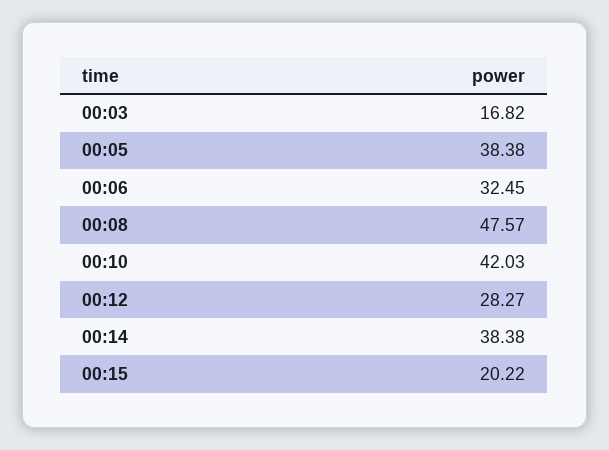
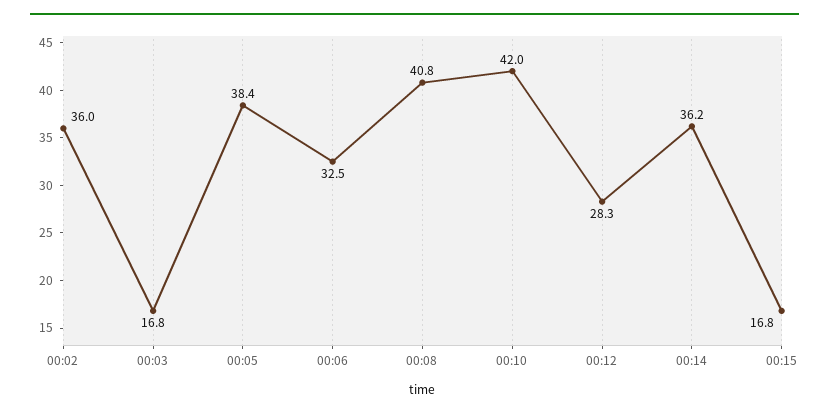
  {
    "00:03": 16.82,
    "00:05": 38.38,
    "00:06": 32.45,
-   "00:08": 47.57,
+   "00:08": 40.8,
    "00:10": 42.03,
    "00:12": 28.27,
-   "00:14": 38.38,
+   "00:14": 36.2,
-   "00:15": 20.22
+   "00:15": 16.8,
+   "00:02": 36
  }

